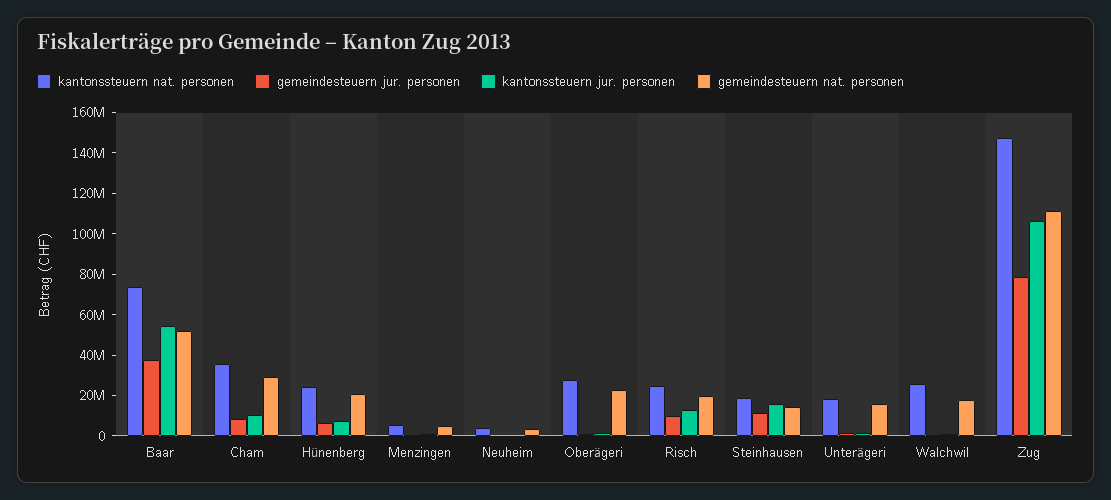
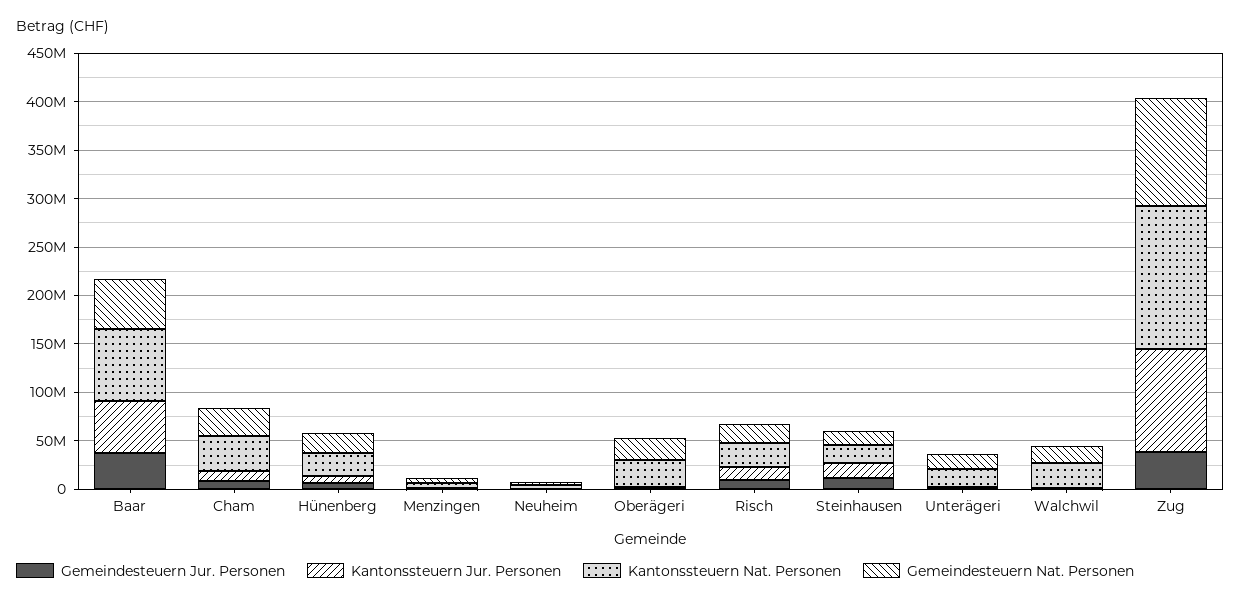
  {
    "kantonssteuern nat. personen": {
      "Baar": 75000000,
      "Cham": 35000000,
      "Hünenberg": 25000000,
      "Menzingen": 5000000,
      "Neuheim": 5000000,
      "Oberägeri": 30000000,
      "Risch": 25000000,
      "Steinhausen": 20000000,
      "Unterägeri": 20000000,
      "Walchwil": 25000000,
      "Zug": 145000000
    },
    "gemeindesteuern jur. personen": {
      "Baar": 35000000,
      "Cham": 10000000,
      "Hünenberg": 5000000,
      "Menzingen": 0,
      "Neuheim": 0,
      "Oberägeri": 0,
      "Risch": 10000000,
      "Steinhausen": 10000000,
      "Unterägeri": 0,
      "Walchwil": 0,
-     "Zug": 80000000
+     "Zug": 40000000
    },
    "kantonssteuern jur. personen": {
      "Baar": 55000000,
      "Cham": 10000000,
      "Hünenberg": 10000000,
      "Menzingen": 0,
      "Neuheim": 0,
      "Oberägeri": 0,
      "Risch": 15000000,
      "Steinhausen": 15000000,
      "Unterägeri": 0,
      "Walchwil": 0,
      "Zug": 105000000
    },
    "gemeindesteuern nat. personen": {
      "Baar": 50000000,
      "Cham": 30000000,
      "Hünenberg": 20000000,
      "Menzingen": 5000000,
      "Neuheim": 5000000,
      "Oberägeri": 25000000,
      "Risch": 20000000,
      "Steinhausen": 15000000,
      "Unterägeri": 15000000,
      "Walchwil": 20000000,
      "Zug": 110000000
    }
  }

